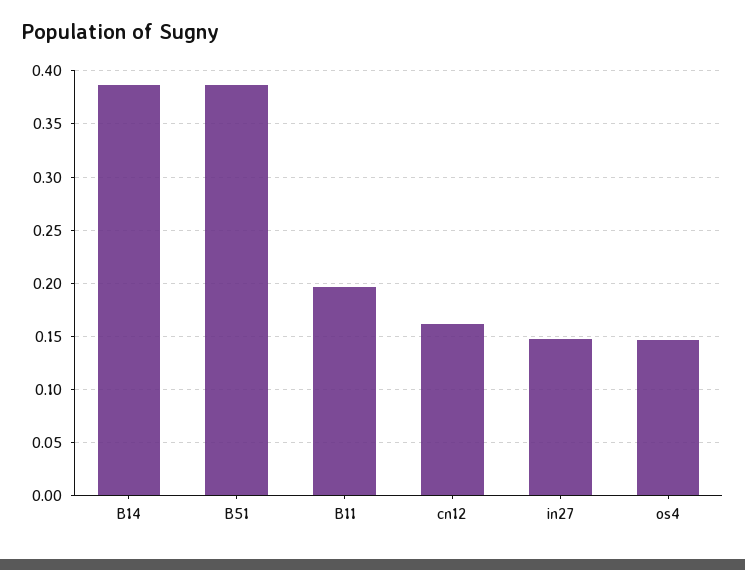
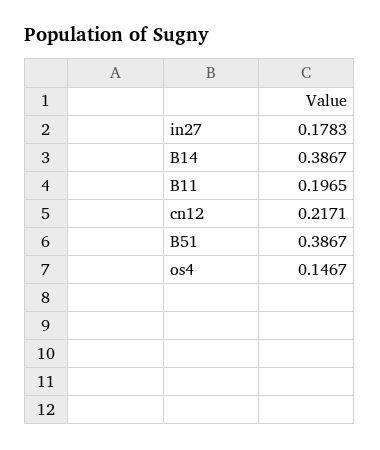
  {
    "B14": 0.3867,
    "B51": 0.3867,
    "B11": 0.1965,
-   "cn12": 0.16,
+   "cn12": 0.2171,
-   "in27": 0.15,
+   "in27": 0.1783,
    "os4": 0.1467
  }

